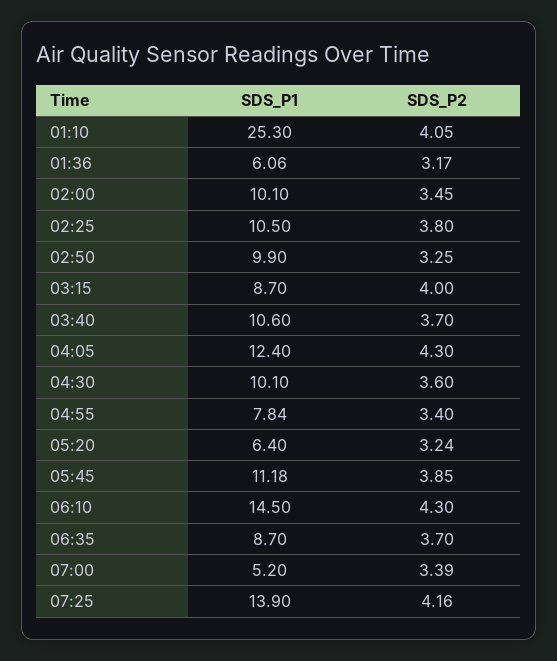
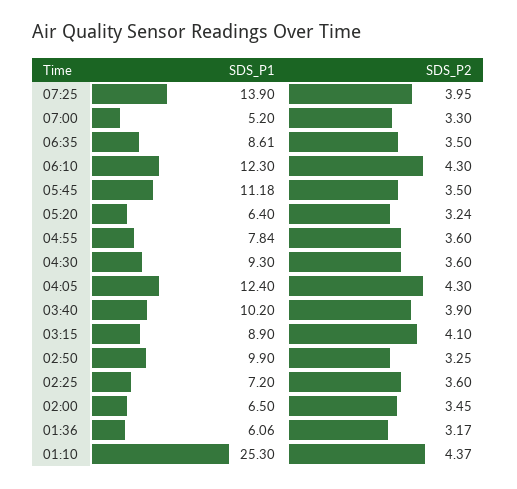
  {
    "SDS_P1": {
      "01:10": 25.3,
      "01:36": 6.06,
-     "02:00": 10.1,
+     "02:00": 6.5,
-     "02:25": 10.5,
+     "02:25": 7.2,
      "02:50": 9.9,
-     "03:15": 8.7,
+     "03:15": 8.9,
-     "03:40": 10.6,
+     "03:40": 10.2,
      "04:05": 12.4,
-     "04:30": 10.1,
+     "04:30": 9.3,
      "04:55": 7.84,
      "05:20": 6.4,
      "05:45": 11.18,
-     "06:10": 14.5,
+     "06:10": 12.3,
-     "06:35": 8.7,
+     "06:35": 8.61,
      "07:00": 5.2,
      "07:25": 13.9
    },
    "SDS_P2": {
-     "01:10": 4.05,
+     "01:10": 4.37,
      "01:36": 3.17,
      "02:00": 3.45,
-     "02:25": 3.8,
+     "02:25": 3.6,
      "02:50": 3.25,
-     "03:15": 4,
+     "03:15": 4.1,
-     "03:40": 3.7,
+     "03:40": 3.9,
      "04:05": 4.3,
      "04:30": 3.6,
-     "04:55": 3.4,
+     "04:55": 3.6,
      "05:20": 3.24,
-     "05:45": 3.85,
+     "05:45": 3.5,
      "06:10": 4.3,
-     "06:35": 3.7,
+     "06:35": 3.5,
-     "07:00": 3.39,
+     "07:00": 3.3,
-     "07:25": 4.16
+     "07:25": 3.95
    }
  }

